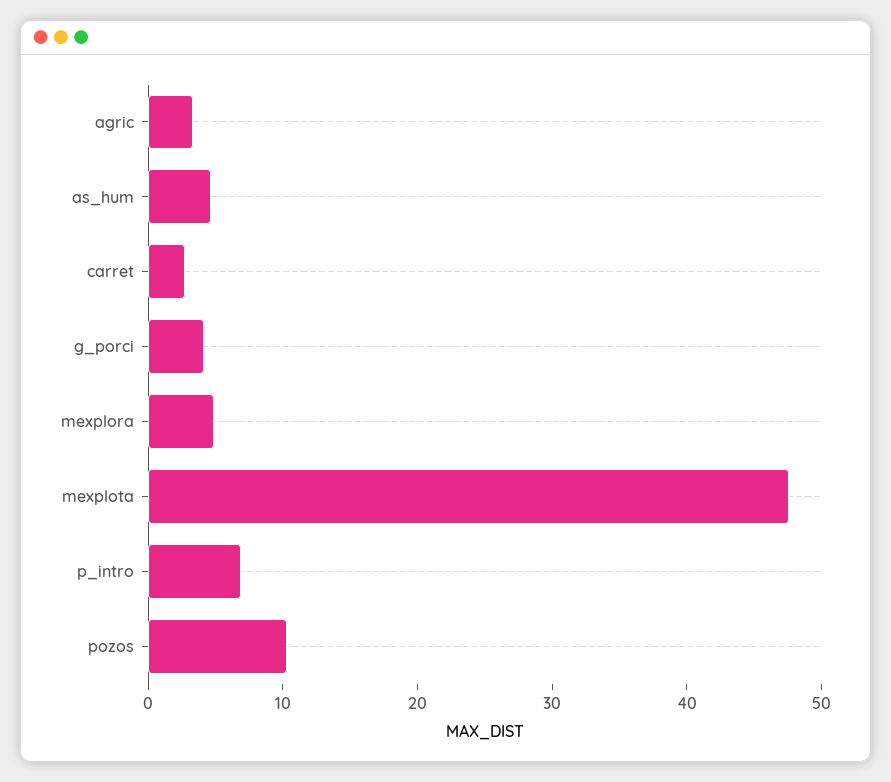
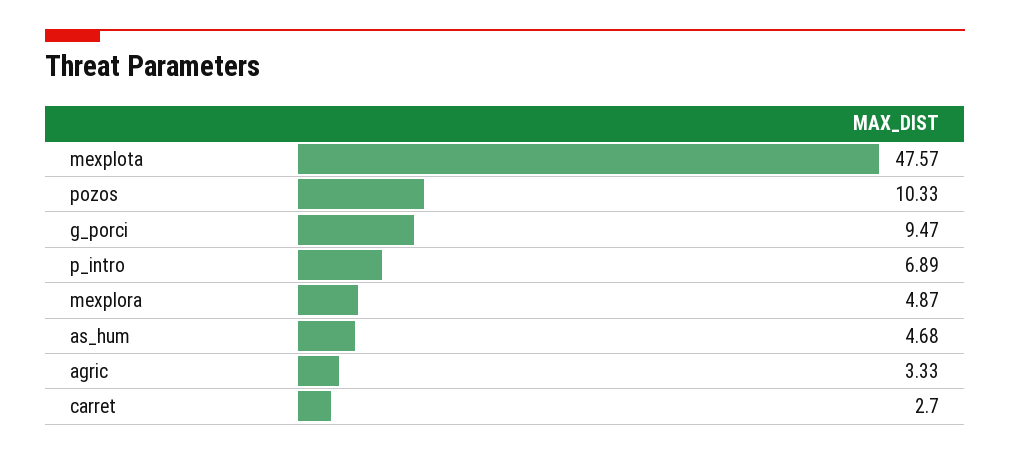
  {
    "agric": 3.33,
    "as_hum": 4.68,
    "carret": 2.7,
-   "g_porci": 4,
+   "g_porci": 9.47,
    "mexplora": 4.87,
    "mexplota": 47.57,
    "p_intro": 6.89,
    "pozos": 10.33
  }

